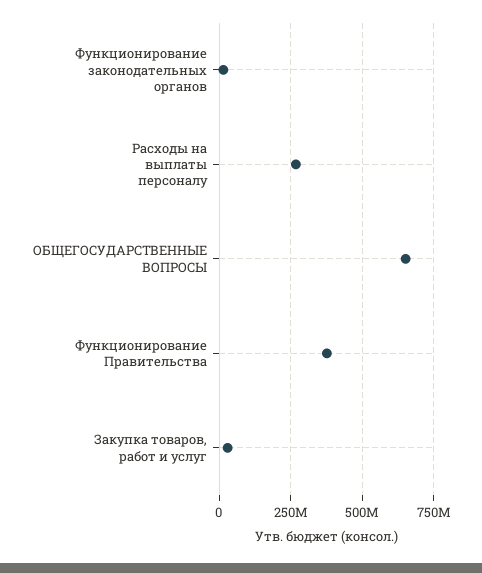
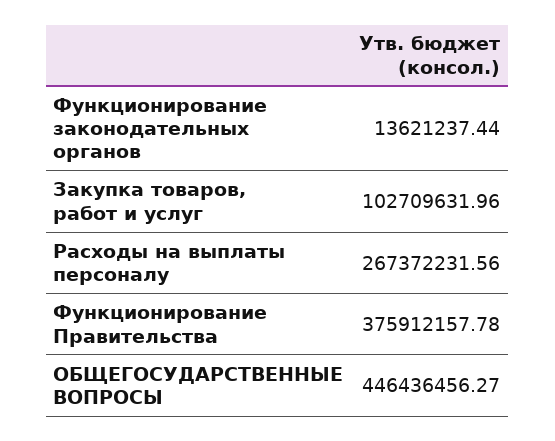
  {
    "Функционирование законодательных органов": 13621237.44,
    "Расходы на выплаты персоналу": 267372231.56,
-   "ОБЩЕГОСУДАРСТВЕННЫЕ ВОПРОСЫ": 650000000,
+   "ОБЩЕГОСУДАРСТВЕННЫЕ ВОПРОСЫ": 446436456.27,
    "Функционирование Правительства": 375912157.78,
-   "Закупка товаров, работ и услуг": 25000000
+   "Закупка товаров, работ и услуг": 102709631.96
  }

